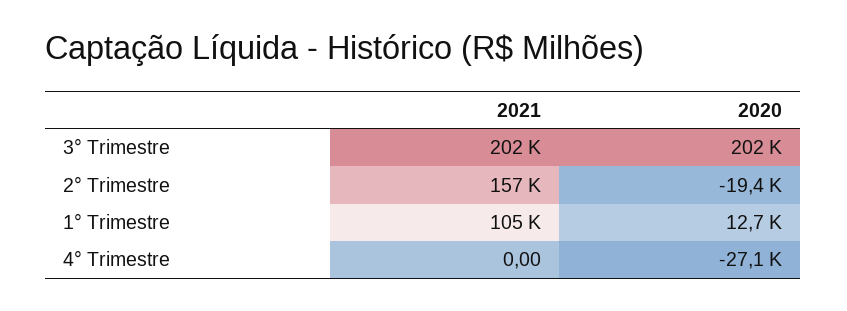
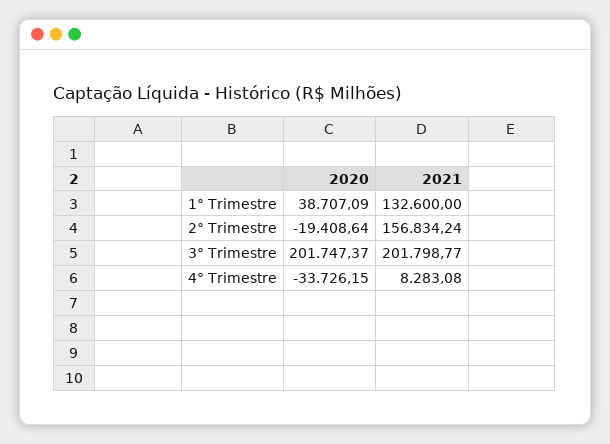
  {
    "2021": {
      "3° Trimestre": 201798.77,
      "2° Trimestre": 156834.24,
-     "1° Trimestre": 105000,
+     "1° Trimestre": 132600,
-     "4° Trimestre": 0
+     "4° Trimestre": 8283.08
    },
    "2020": {
      "3° Trimestre": 201747.37,
      "2° Trimestre": -19408.64,
-     "1° Trimestre": 12700,
+     "1° Trimestre": 38707.09,
-     "4° Trimestre": -27100
+     "4° Trimestre": -33726.15
    }
  }

